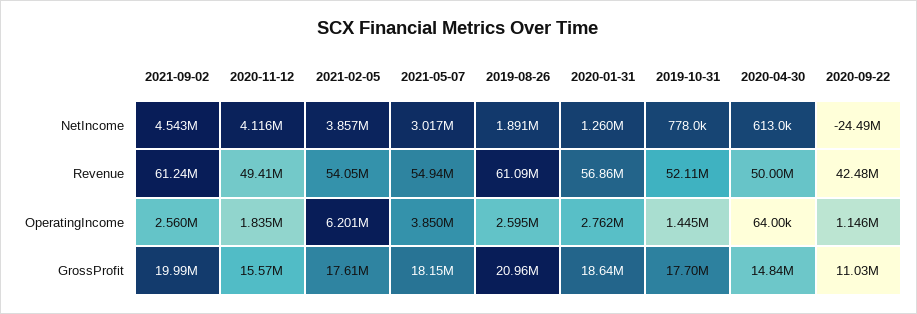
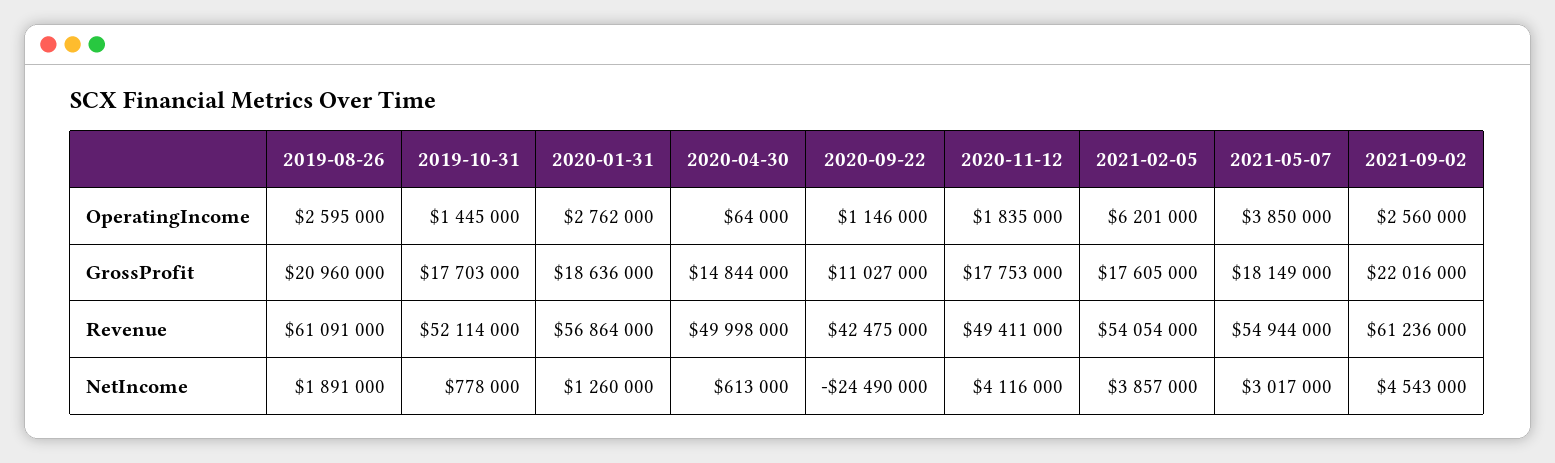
  {
    "2021-09-02": {
      "NetIncome": 4543000,
      "Revenue": 61236000,
      "OperatingIncome": 2560000,
-     "GrossProfit": 19990000
+     "GrossProfit": 22016000
    },
    "2020-11-12": {
      "NetIncome": 4116000,
      "Revenue": 49411000,
      "OperatingIncome": 1835000,
-     "GrossProfit": 15570000
+     "GrossProfit": 17753000
    },
    "2021-02-05": {
      "NetIncome": 3857000,
      "Revenue": 54054000,
      "OperatingIncome": 6201000,
      "GrossProfit": 17605000
    },
    "2021-05-07": {
      "NetIncome": 3017000,
      "Revenue": 54944000,
      "OperatingIncome": 3850000,
      "GrossProfit": 18149000
    },
    "2019-08-26": {
      "NetIncome": 1891000,
      "Revenue": 61091000,
      "OperatingIncome": 2595000,
      "GrossProfit": 20960000
    },
    "2020-01-31": {
      "NetIncome": 1260000,
      "Revenue": 56864000,
      "OperatingIncome": 2762000,
      "GrossProfit": 18636000
    },
    "2019-10-31": {
      "NetIncome": 778000,
      "Revenue": 52114000,
      "OperatingIncome": 1445000,
      "GrossProfit": 17703000
    },
    "2020-04-30": {
      "NetIncome": 613000,
      "Revenue": 49998000,
      "OperatingIncome": 64000,
      "GrossProfit": 14844000
    },
    "2020-09-22": {
      "NetIncome": -24490000,
      "Revenue": 42475000,
      "OperatingIncome": 1146000,
      "GrossProfit": 11027000
    }
  }

